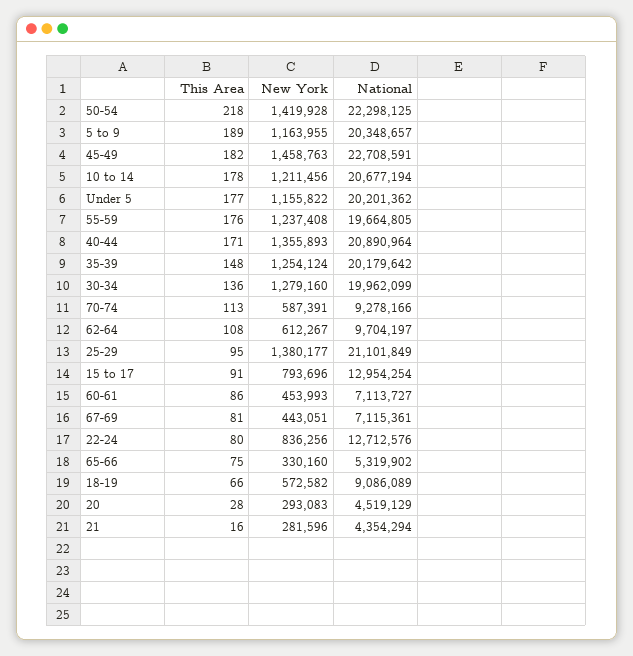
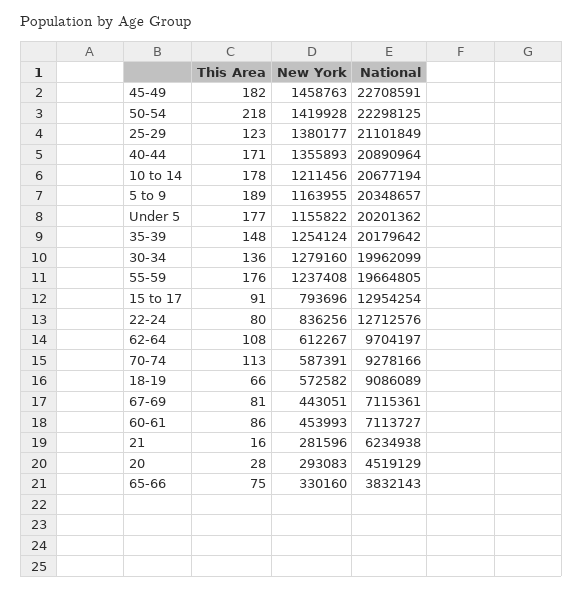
  {
    "This Area": {
      "50-54": 218,
      "5 to 9": 189,
      "45-49": 182,
      "10 to 14": 178,
      "Under 5": 177,
      "55-59": 176,
      "40-44": 171,
      "35-39": 148,
      "30-34": 136,
      "70-74": 113,
      "62-64": 108,
-     "25-29": 95,
+     "25-29": 123,
      "15 to 17": 91,
      "60-61": 86,
      "67-69": 81,
      "22-24": 80,
      "65-66": 75,
      "18-19": 66,
      "20": 28,
      "21": 16
    },
    "New York": {
      "50-54": 1419928,
      "5 to 9": 1163955,
      "45-49": 1458763,
      "10 to 14": 1211456,
      "Under 5": 1155822,
      "55-59": 1237408,
      "40-44": 1355893,
      "35-39": 1254124,
      "30-34": 1279160,
      "70-74": 587391,
      "62-64": 612267,
      "25-29": 1380177,
      "15 to 17": 793696,
      "60-61": 453993,
      "67-69": 443051,
      "22-24": 836256,
      "65-66": 330160,
      "18-19": 572582,
      "20": 293083,
      "21": 281596
    },
    "National": {
      "50-54": 22298125,
      "5 to 9": 20348657,
      "45-49": 22708591,
      "10 to 14": 20677194,
      "Under 5": 20201362,
      "55-59": 19664805,
      "40-44": 20890964,
      "35-39": 20179642,
      "30-34": 19962099,
      "70-74": 9278166,
      "62-64": 9704197,
      "25-29": 21101849,
      "15 to 17": 12954254,
      "60-61": 7113727,
      "67-69": 7115361,
      "22-24": 12712576,
-     "65-66": 5319902,
+     "65-66": 3832143,
      "18-19": 9086089,
      "20": 4519129,
-     "21": 4354294
+     "21": 6234938
    }
  }

